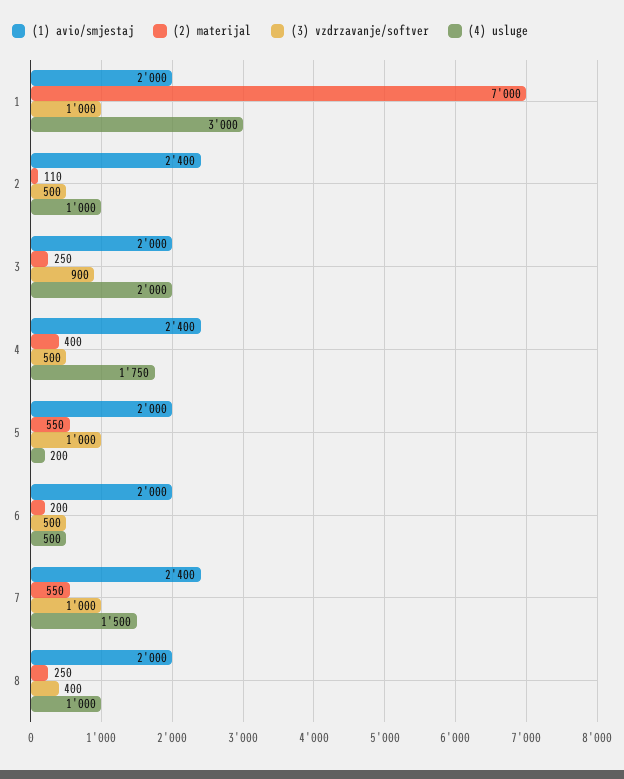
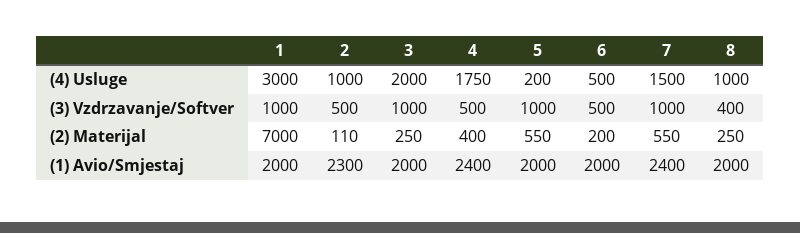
  {
    "(1) avio/smjestaj": {
      "1": 2000,
-     "2": 2400,
+     "2": 2300,
      "3": 2000,
      "4": 2400,
      "5": 2000,
      "6": 2000,
      "7": 2400,
      "8": 2000
    },
    "(2) materijal": {
      "1": 7000,
      "2": 110,
      "3": 250,
      "4": 400,
      "5": 550,
      "6": 200,
      "7": 550,
      "8": 250
    },
    "(3) vzdrzavanje/softver": {
      "1": 1000,
      "2": 500,
-     "3": 900,
+     "3": 1000,
      "4": 500,
      "5": 1000,
      "6": 500,
      "7": 1000,
      "8": 400
    },
    "(4) usluge": {
      "1": 3000,
      "2": 1000,
      "3": 2000,
      "4": 1750,
      "5": 200,
      "6": 500,
      "7": 1500,
      "8": 1000
    }
  }

